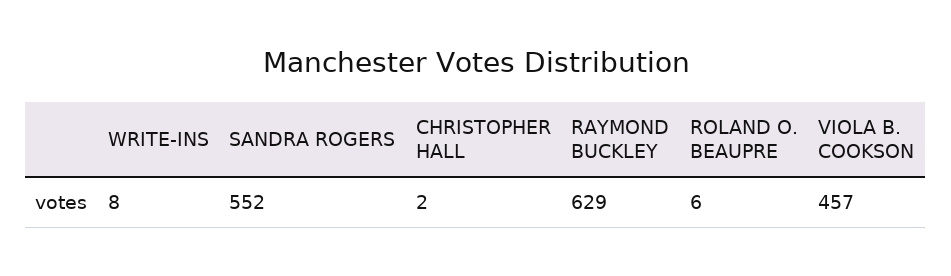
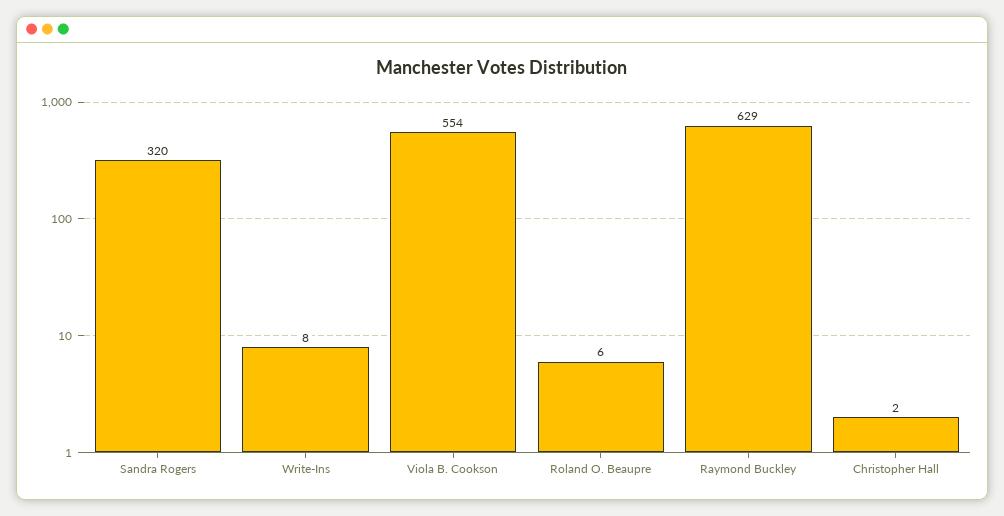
  {
    "WRITE-INS": 8,
-   "SANDRA ROGERS": 552,
+   "SANDRA ROGERS": 320,
    "CHRISTOPHER HALL": 2,
    "RAYMOND BUCKLEY": 629,
    "ROLAND O. BEAUPRE": 6,
-   "VIOLA B. COOKSON": 457
+   "VIOLA B. COOKSON": 554
  }

